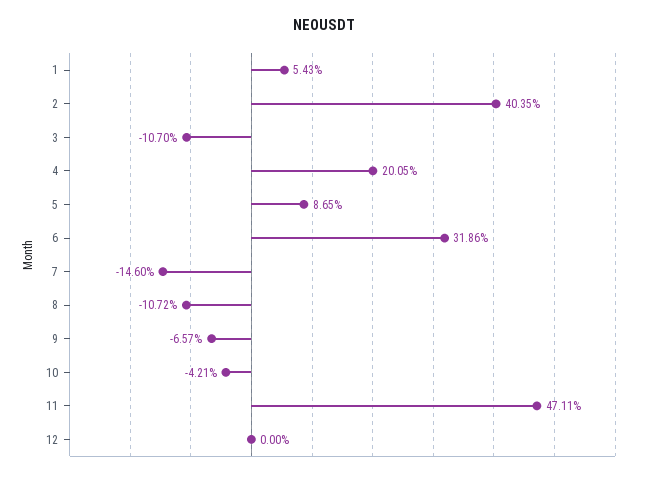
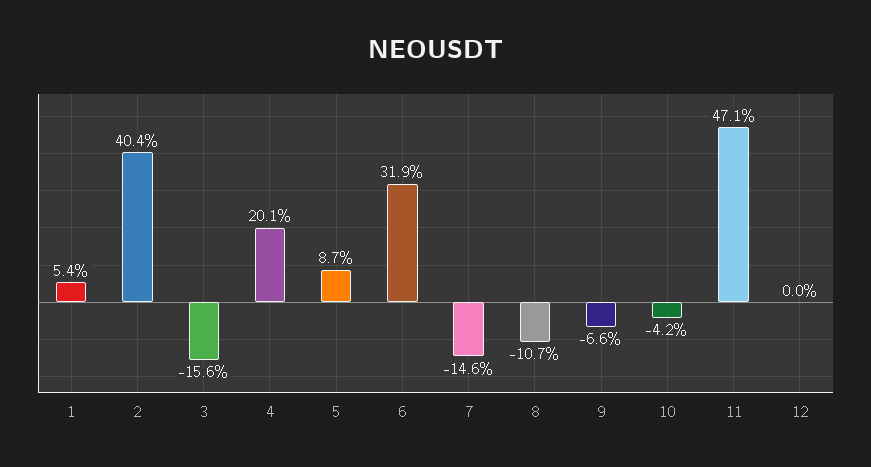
  {
    "1": 5.43,
    "2": 40.35,
-   "3": -10.7,
+   "3": -15.6,
    "4": 20.05,
    "5": 8.65,
    "6": 31.86,
    "7": -14.6,
    "8": -10.72,
    "9": -6.57,
    "10": -4.21,
    "11": 47.11,
    "12": 0
  }

